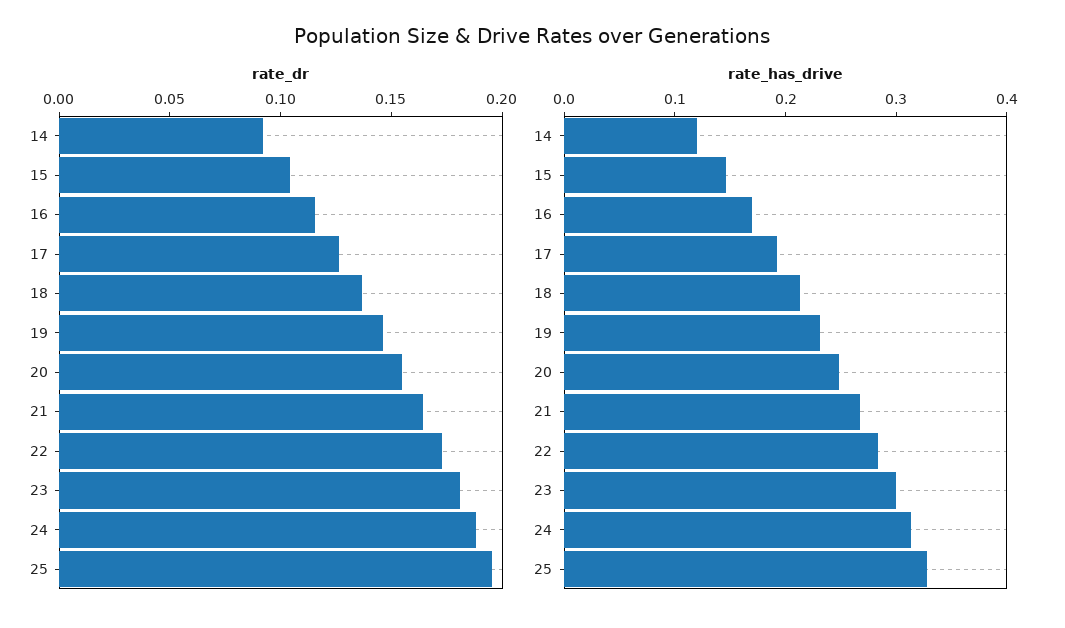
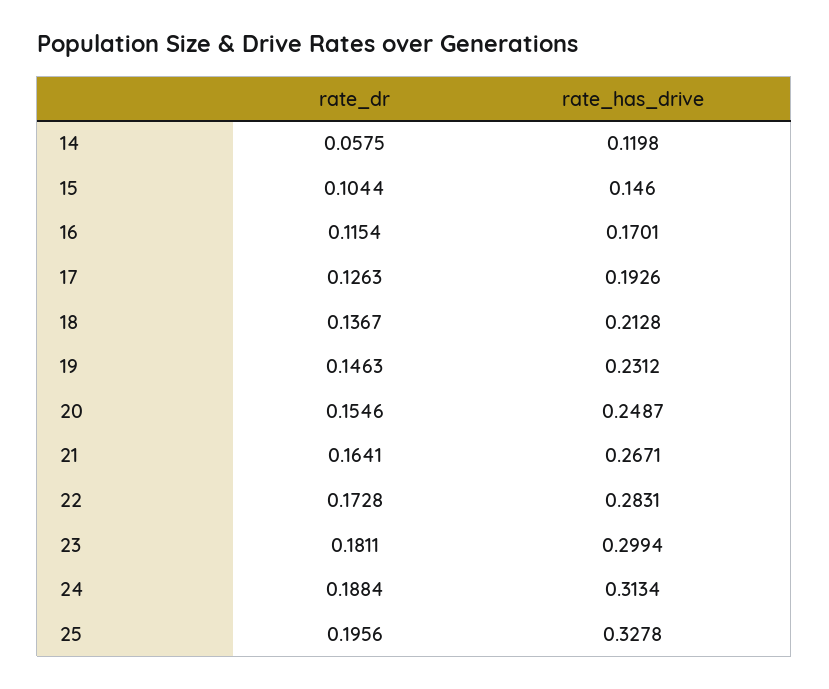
  {
    "rate_dr": {
-     "14": 0.09,
+     "14": 0.0575,
      "15": 0.1044,
      "16": 0.1154,
      "17": 0.1263,
      "18": 0.1367,
      "19": 0.1463,
      "20": 0.1546,
      "21": 0.1641,
      "22": 0.1728,
      "23": 0.1811,
      "24": 0.1884,
      "25": 0.1956
    },
    "rate_has_drive": {
      "14": 0.1198,
      "15": 0.146,
      "16": 0.1701,
      "17": 0.1926,
      "18": 0.2128,
      "19": 0.2312,
      "20": 0.2487,
      "21": 0.2671,
      "22": 0.2831,
      "23": 0.2994,
      "24": 0.3134,
      "25": 0.3278
    }
  }

